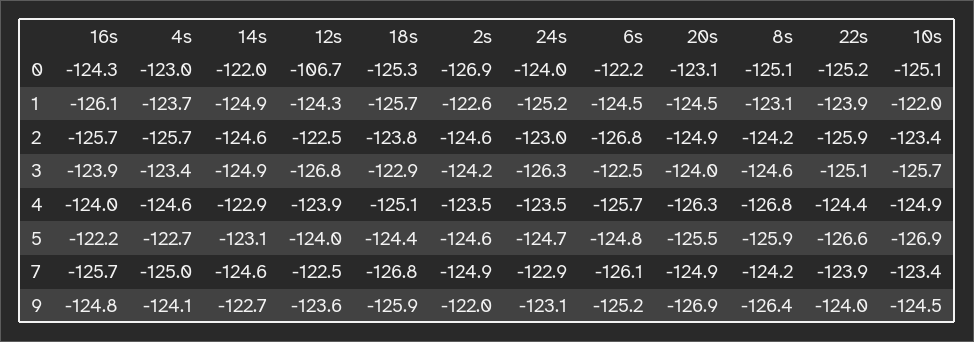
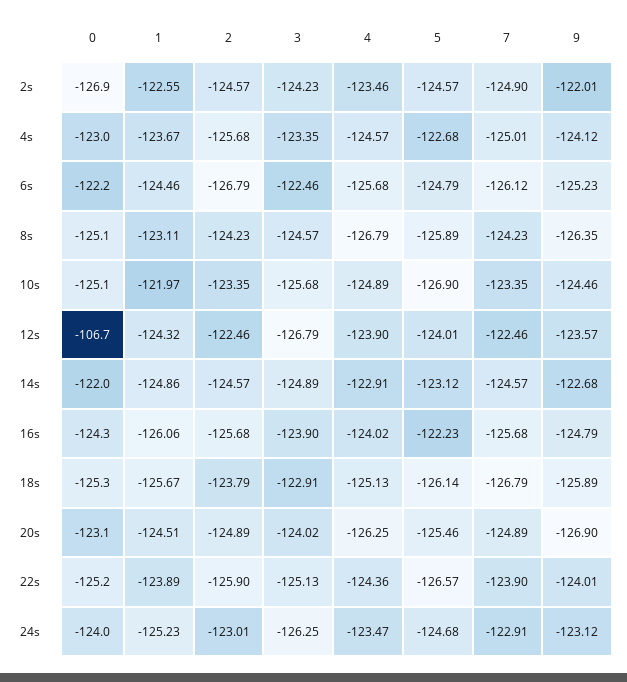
  {
    "16s": {
      "0": -124.3,
      "1": -126.06,
      "2": -125.68,
      "3": -123.9,
      "4": -124.02,
      "5": -122.23,
      "7": -125.68,
      "9": -124.79
    },
    "4s": {
      "0": -123,
      "1": -123.67,
      "2": -125.68,
      "3": -123.35,
      "4": -124.57,
      "5": -122.68,
      "7": -125.01,
      "9": -124.12
    },
    "14s": {
      "0": -122,
      "1": -124.86,
      "2": -124.57,
      "3": -124.89,
      "4": -122.91,
      "5": -123.12,
      "7": -124.57,
      "9": -122.68
    },
    "12s": {
      "0": -106.7,
      "1": -124.32,
      "2": -122.46,
      "3": -126.79,
      "4": -123.9,
      "5": -124.01,
      "7": -122.46,
      "9": -123.57
    },
    "18s": {
      "0": -125.3,
      "1": -125.67,
      "2": -123.79,
      "3": -122.91,
      "4": -125.13,
-     "5": -124.4,
+     "5": -126.14,
      "7": -126.79,
      "9": -125.89
    },
    "2s": {
      "0": -126.9,
      "1": -122.55,
      "2": -124.57,
      "3": -124.23,
      "4": -123.46,
      "5": -124.57,
      "7": -124.9,
      "9": -122.01
    },
    "24s": {
      "0": -124,
      "1": -125.23,
      "2": -123.01,
      "3": -126.25,
      "4": -123.47,
      "5": -124.68,
      "7": -122.91,
      "9": -123.12
    },
    "6s": {
      "0": -122.2,
      "1": -124.46,
      "2": -126.79,
      "3": -122.46,
      "4": -125.68,
      "5": -124.79,
      "7": -126.12,
      "9": -125.23
    },
    "20s": {
      "0": -123.1,
      "1": -124.51,
      "2": -124.89,
      "3": -124.02,
      "4": -126.25,
      "5": -125.46,
      "7": -124.89,
      "9": -126.9
    },
    "8s": {
      "0": -125.1,
      "1": -123.11,
      "2": -124.23,
      "3": -124.57,
      "4": -126.79,
      "5": -125.89,
      "7": -124.23,
      "9": -126.35
    },
    "22s": {
      "0": -125.2,
      "1": -123.89,
      "2": -125.9,
      "3": -125.13,
      "4": -124.36,
      "5": -126.57,
      "7": -123.9,
      "9": -124.01
    },
    "10s": {
      "0": -125.1,
      "1": -121.97,
      "2": -123.35,
      "3": -125.68,
      "4": -124.89,
      "5": -126.9,
      "7": -123.35,
      "9": -124.46
    }
  }

